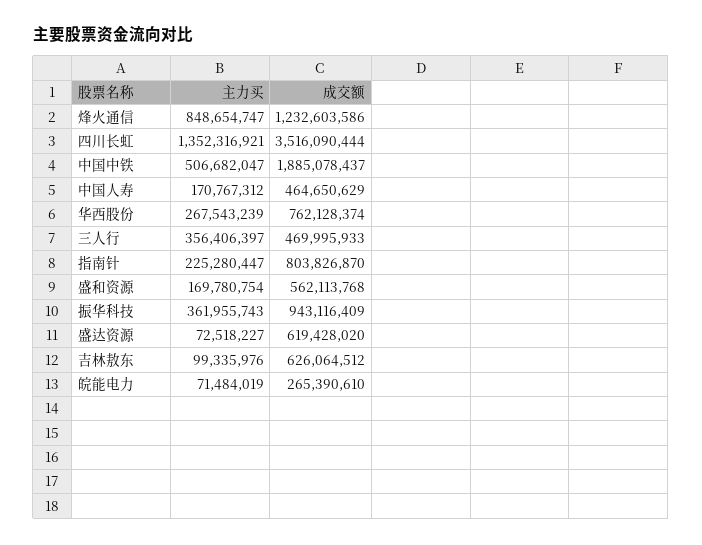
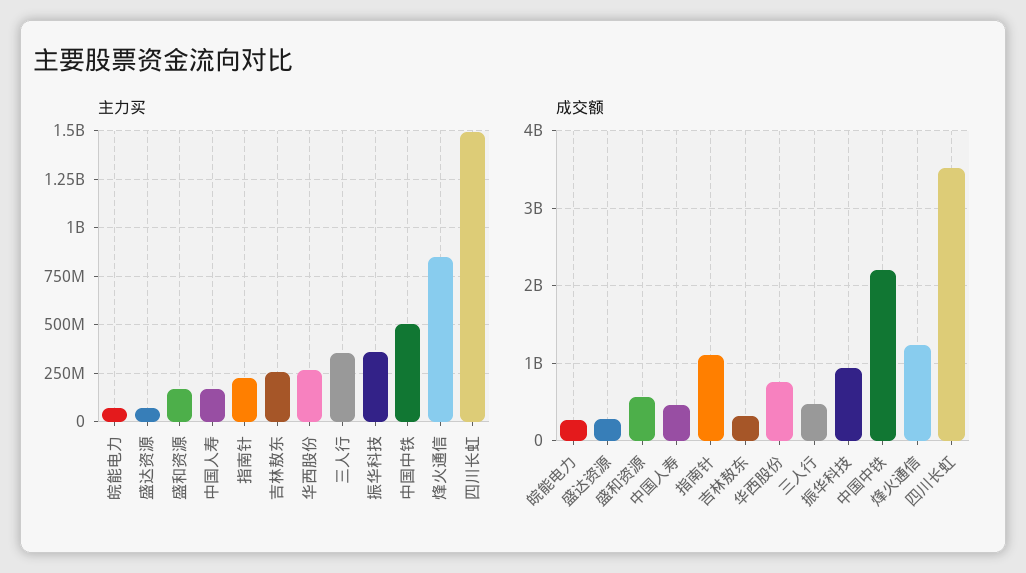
  {
    "主力买": {
      "烽火通信": 848654747,
-     "四川长虹": 1352316921,
+     "四川长虹": 1500000000,
      "中国中铁": 506682047,
      "中国人寿": 170767312,
      "华西股份": 267543239,
      "三人行": 356406397,
      "指南针": 225280447,
      "盛和资源": 169780754,
      "振华科技": 361955743,
      "盛达资源": 72518227,
-     "吉林敖东": 99335976,
+     "吉林敖东": 250000000,
      "皖能电力": 71484019
    },
    "成交额": {
      "烽火通信": 1232603586,
      "四川长虹": 3516090444,
-     "中国中铁": 1885078437,
+     "中国中铁": 2200000000,
      "中国人寿": 464650629,
      "华西股份": 762128374,
      "三人行": 469995933,
-     "指南针": 803826870,
+     "指南针": 1100000000,
      "盛和资源": 562113768,
      "振华科技": 943116409,
-     "盛达资源": 619428020,
+     "盛达资源": 300000000,
-     "吉林敖东": 626064512,
+     "吉林敖东": 300000000,
      "皖能电力": 265390610
    }
  }

